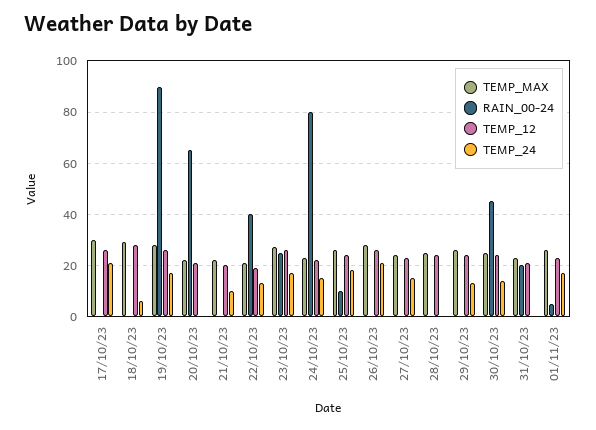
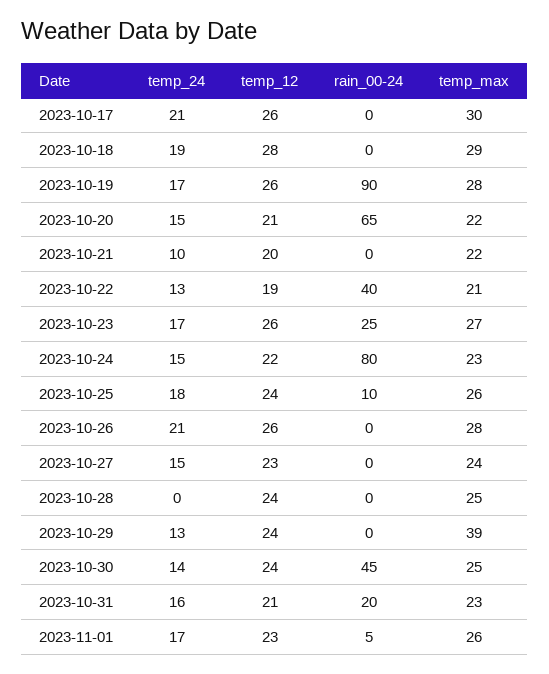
  {
    "TEMP_MAX": {
      "17/10/23": 30,
      "18/10/23": 29,
      "19/10/23": 28,
      "20/10/23": 22,
      "21/10/23": 22,
      "22/10/23": 21,
      "23/10/23": 27,
      "24/10/23": 23,
      "25/10/23": 26,
      "26/10/23": 28,
      "27/10/23": 24,
      "28/10/23": 25,
-     "29/10/23": 25,
+     "29/10/23": 39,
      "30/10/23": 25,
      "31/10/23": 23,
      "01/11/23": 26
    },
    "RAIN_00-24": {
      "17/10/23": 0,
      "18/10/23": 0,
      "19/10/23": 90,
      "20/10/23": 65,
      "21/10/23": 0,
      "22/10/23": 40,
      "23/10/23": 25,
      "24/10/23": 80,
      "25/10/23": 10,
      "26/10/23": 0,
      "27/10/23": 0,
      "28/10/23": 0,
      "29/10/23": 0,
      "30/10/23": 45,
      "31/10/23": 20,
      "01/11/23": 5
    },
    "TEMP_12": {
      "17/10/23": 26,
      "18/10/23": 28,
      "19/10/23": 26,
      "20/10/23": 21,
      "21/10/23": 20,
      "22/10/23": 19,
      "23/10/23": 26,
      "24/10/23": 22,
      "25/10/23": 24,
      "26/10/23": 26,
      "27/10/23": 23,
      "28/10/23": 24,
      "29/10/23": 24,
      "30/10/23": 24,
      "31/10/23": 21,
      "01/11/23": 23
    },
    "TEMP_24": {
      "17/10/23": 21,
-     "18/10/23": 5,
+     "18/10/23": 19,
      "19/10/23": 17,
-     "20/10/23": 0,
+     "20/10/23": 15,
      "21/10/23": 10,
      "22/10/23": 13,
      "23/10/23": 17,
      "24/10/23": 15,
      "25/10/23": 18,
      "26/10/23": 21,
      "27/10/23": 15,
      "28/10/23": 0,
      "29/10/23": 13,
      "30/10/23": 14,
-     "31/10/23": 0,
+     "31/10/23": 16,
      "01/11/23": 17
    }
  }

